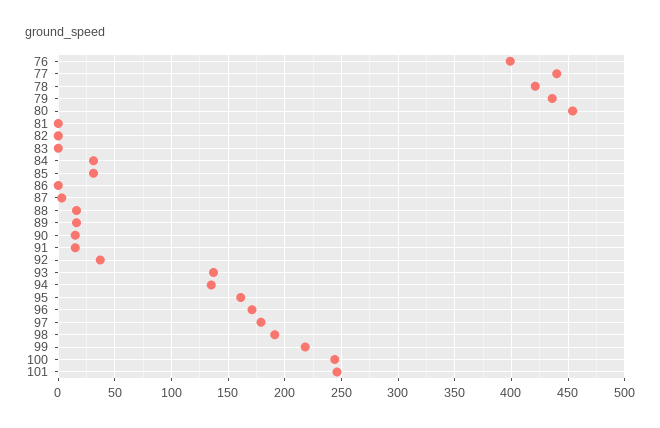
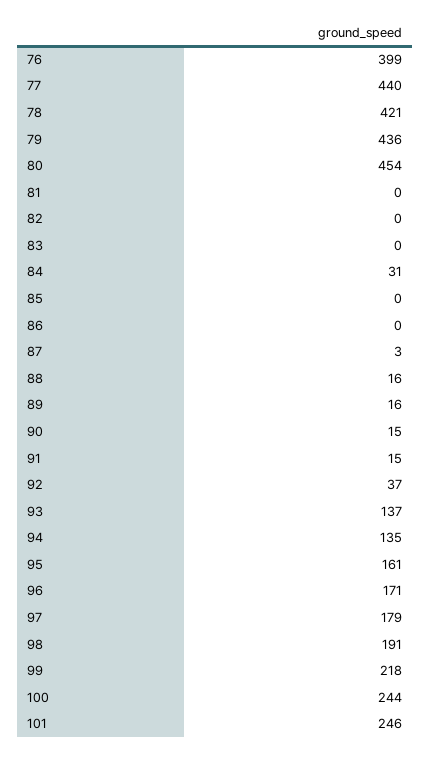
  {
    "76": 399,
    "77": 440,
    "78": 421,
    "79": 436,
    "80": 454,
    "81": 0,
    "82": 0,
    "83": 0,
    "84": 31,
-   "85": 30,
+   "85": 0,
    "86": 0,
    "87": 3,
    "88": 16,
    "89": 16,
    "90": 15,
    "91": 15,
    "92": 37,
    "93": 137,
    "94": 135,
    "95": 161,
    "96": 171,
    "97": 179,
    "98": 191,
    "99": 218,
    "100": 244,
    "101": 246
  }

